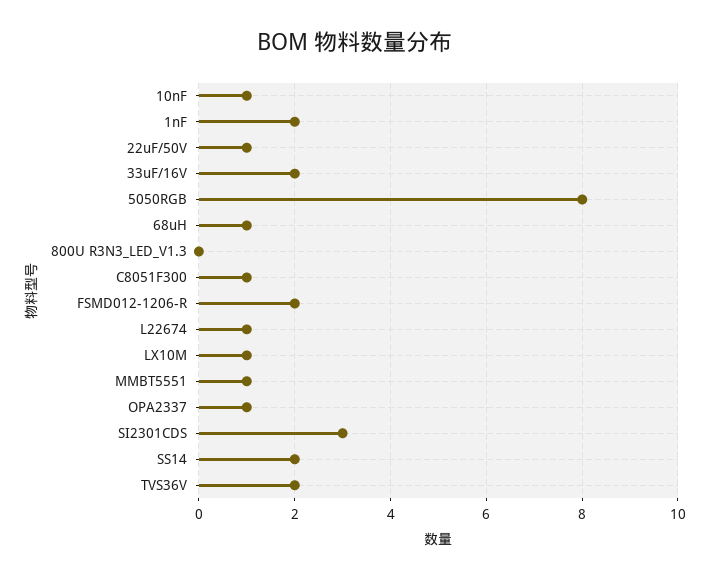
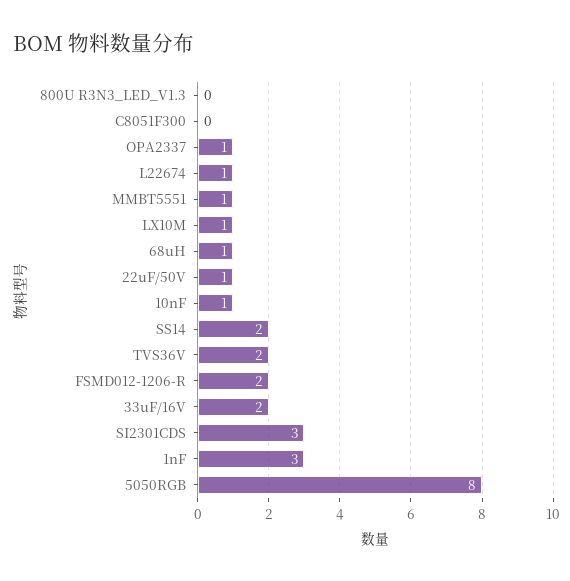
  {
    "10nF": 1,
-   "1nF": 2,
+   "1nF": 3,
    "22uF/50V": 1,
    "33uF/16V": 2,
    "5050RGB": 8,
    "68uH": 1,
    "800U R3N3_LED_V1.3": 0,
-   "C8051F300": 1,
+   "C8051F300": 0,
    "FSMD012-1206-R": 2,
    "L22674": 1,
    "LX10M": 1,
    "MMBT5551": 1,
    "OPA2337": 1,
    "SI2301CDS": 3,
    "SS14": 2,
    "TVS36V": 2
  }

